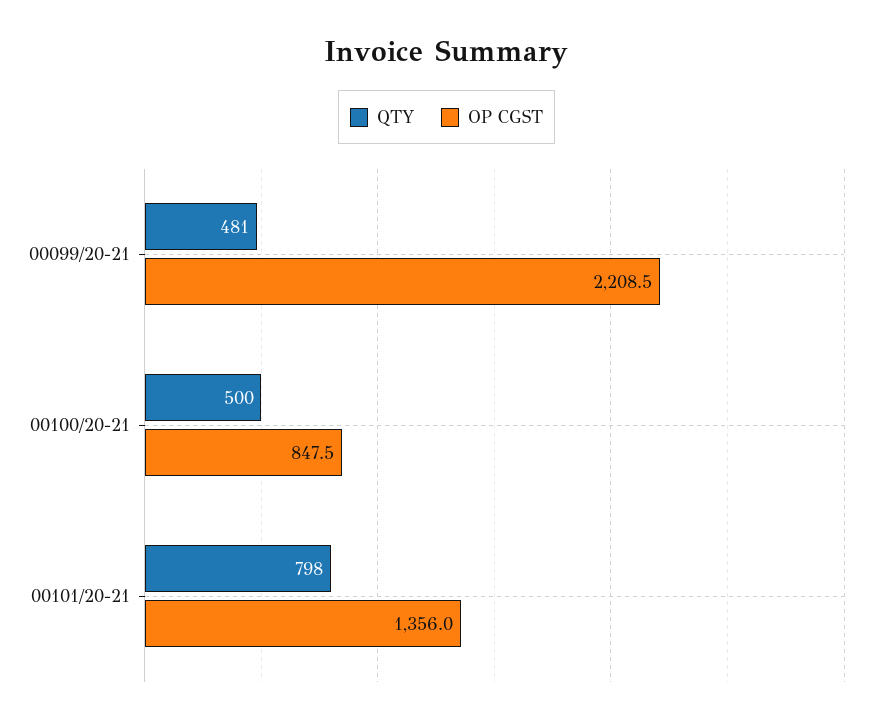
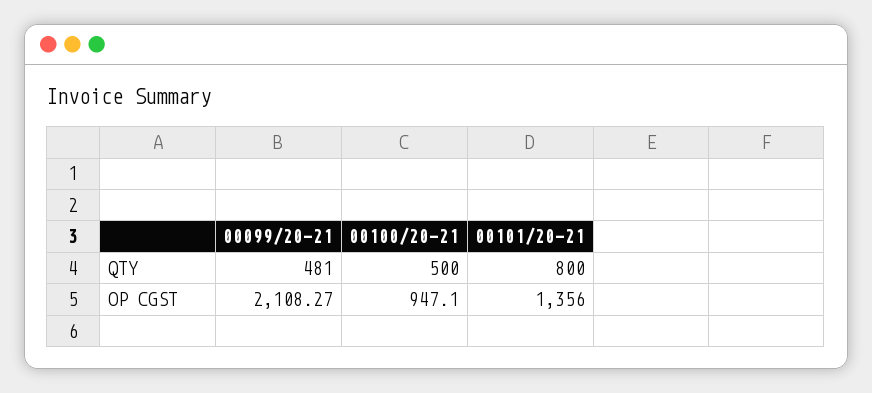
  {
    "QTY": {
      "00099/20-21": 481,
      "00100/20-21": 500,
-     "00101/20-21": 798
+     "00101/20-21": 800
    },
    "OP CGST": {
-     "00099/20-21": 2208.5,
+     "00099/20-21": 2108.27,
-     "00100/20-21": 847.5,
+     "00100/20-21": 947.1,
      "00101/20-21": 1356
    }
  }

